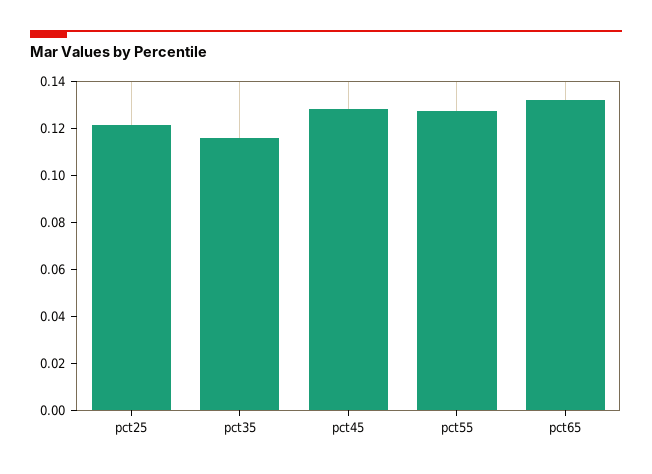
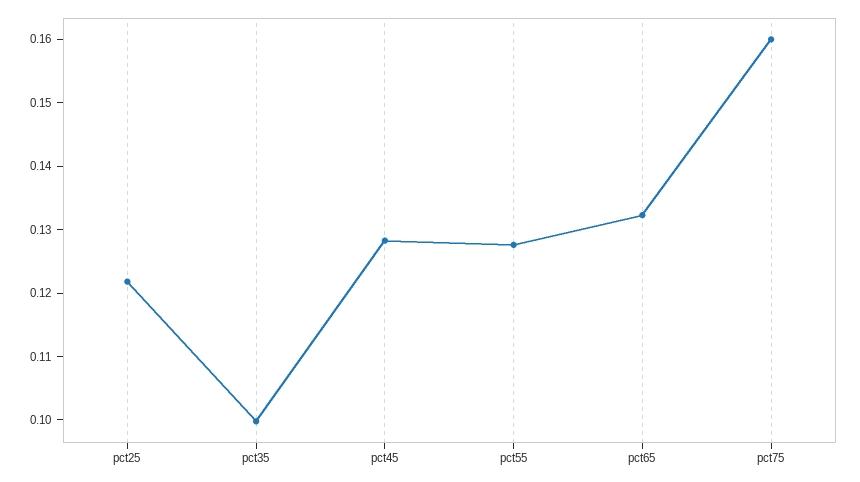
  {
    "pct25": 0.122,
-   "pct35": 0.115,
+   "pct35": 0.1,
    "pct45": 0.128,
    "pct55": 0.128,
-   "pct65": 0.132
+   "pct65": 0.132,
+   "pct75": 0.16
  }

